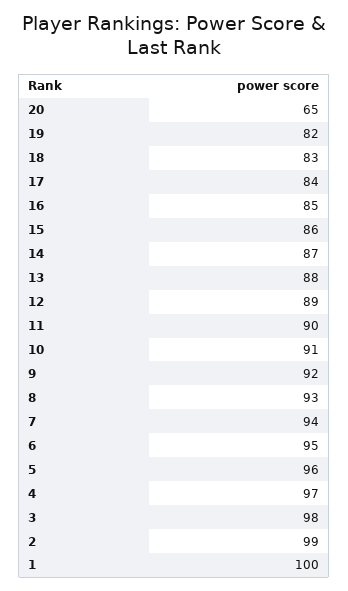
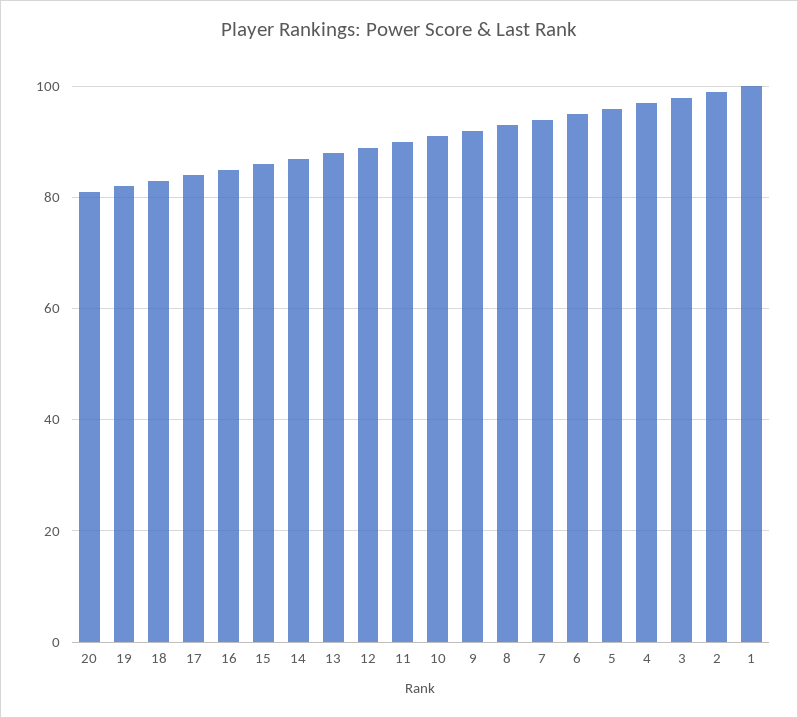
  {
-   "20": 65,
+   "20": 80,
    "19": 82,
    "18": 83,
    "17": 84,
    "16": 85,
    "15": 86,
    "14": 87,
    "13": 88,
    "12": 89,
    "11": 90,
    "10": 91,
    "9": 92,
    "8": 93,
    "7": 94,
    "6": 95,
    "5": 96,
    "4": 97,
    "3": 98,
    "2": 99,
    "1": 100
  }

